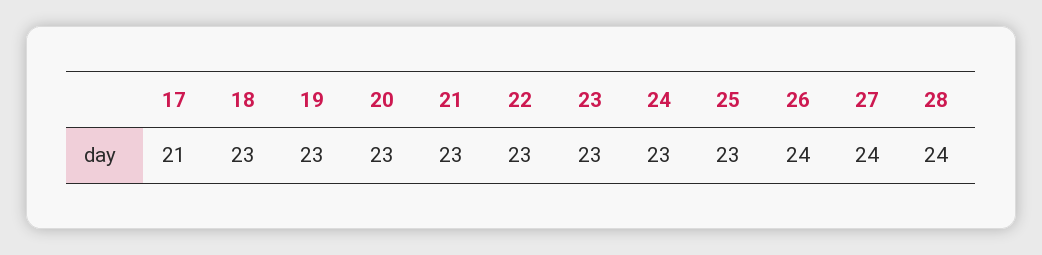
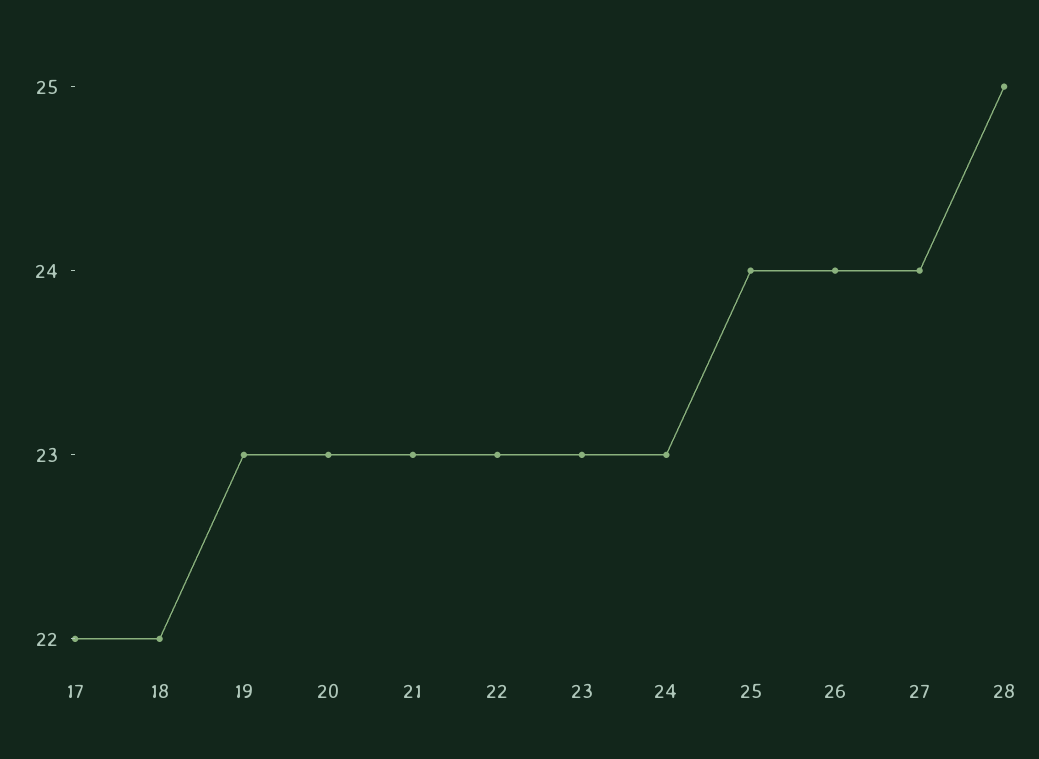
  {
-   "17": 21,
+   "17": 22,
-   "18": 23,
+   "18": 22,
    "19": 23,
    "20": 23,
    "21": 23,
    "22": 23,
    "23": 23,
    "24": 23,
-   "25": 23,
+   "25": 24,
    "26": 24,
    "27": 24,
-   "28": 24
+   "28": 25
  }

